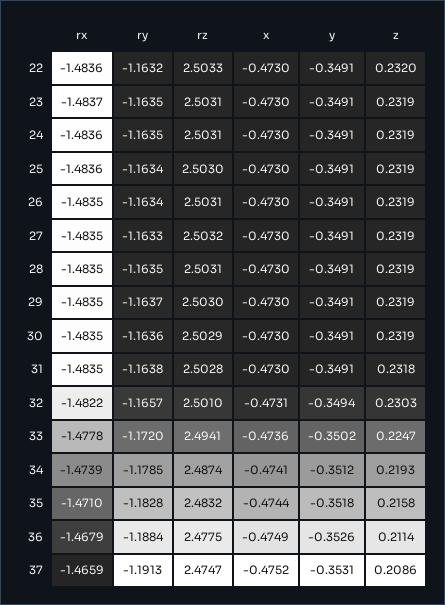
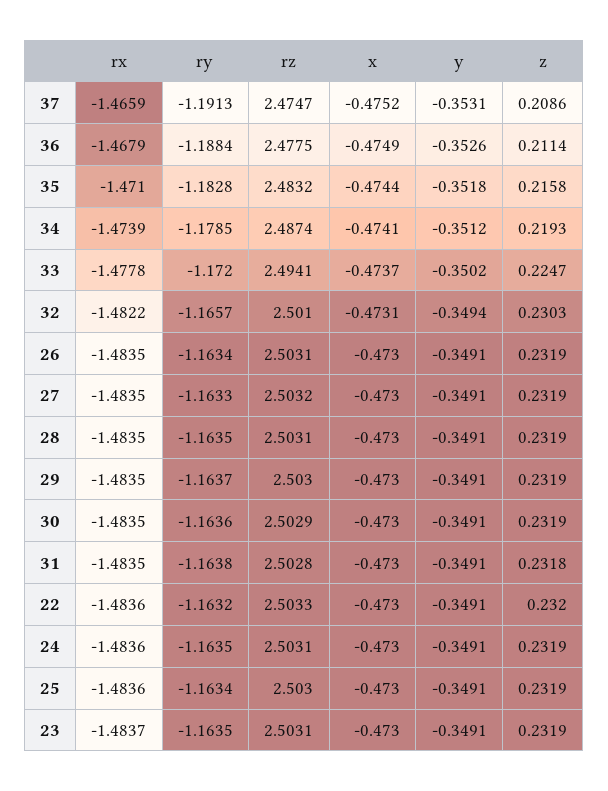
  {
    "rx": {
      "22": -1.4836,
      "23": -1.4837,
      "24": -1.4836,
      "25": -1.4836,
      "26": -1.4835,
      "27": -1.4835,
      "28": -1.4835,
      "29": -1.4835,
      "30": -1.4835,
      "31": -1.4835,
      "32": -1.4822,
      "33": -1.4778,
      "34": -1.4739,
      "35": -1.471,
      "36": -1.4679,
      "37": -1.4659
    },
    "ry": {
      "22": -1.1632,
      "23": -1.1635,
      "24": -1.1635,
      "25": -1.1634,
      "26": -1.1634,
      "27": -1.1633,
      "28": -1.1635,
      "29": -1.1637,
      "30": -1.1636,
      "31": -1.1638,
      "32": -1.1657,
      "33": -1.172,
      "34": -1.1785,
      "35": -1.1828,
      "36": -1.1884,
      "37": -1.1913
    },
    "rz": {
      "22": 2.5033,
      "23": 2.5031,
      "24": 2.5031,
      "25": 2.503,
      "26": 2.5031,
      "27": 2.5032,
      "28": 2.5031,
      "29": 2.503,
      "30": 2.5029,
      "31": 2.5028,
      "32": 2.501,
      "33": 2.4941,
      "34": 2.4874,
      "35": 2.4832,
      "36": 2.4775,
      "37": 2.4747
    },
    "x": {
      "22": -0.473,
      "23": -0.473,
      "24": -0.473,
      "25": -0.473,
      "26": -0.473,
      "27": -0.473,
      "28": -0.473,
      "29": -0.473,
      "30": -0.473,
      "31": -0.473,
      "32": -0.4731,
-     "33": -0.4736,
+     "33": -0.4737,
      "34": -0.4741,
      "35": -0.4744,
      "36": -0.4749,
      "37": -0.4752
    },
    "y": {
      "22": -0.3491,
      "23": -0.3491,
      "24": -0.3491,
      "25": -0.3491,
      "26": -0.3491,
      "27": -0.3491,
      "28": -0.3491,
      "29": -0.3491,
      "30": -0.3491,
      "31": -0.3491,
      "32": -0.3494,
      "33": -0.3502,
      "34": -0.3512,
      "35": -0.3518,
      "36": -0.3526,
      "37": -0.3531
    },
    "z": {
      "22": 0.232,
      "23": 0.2319,
      "24": 0.2319,
      "25": 0.2319,
      "26": 0.2319,
      "27": 0.2319,
      "28": 0.2319,
      "29": 0.2319,
      "30": 0.2319,
      "31": 0.2318,
      "32": 0.2303,
      "33": 0.2247,
      "34": 0.2193,
      "35": 0.2158,
      "36": 0.2114,
      "37": 0.2086
    }
  }

